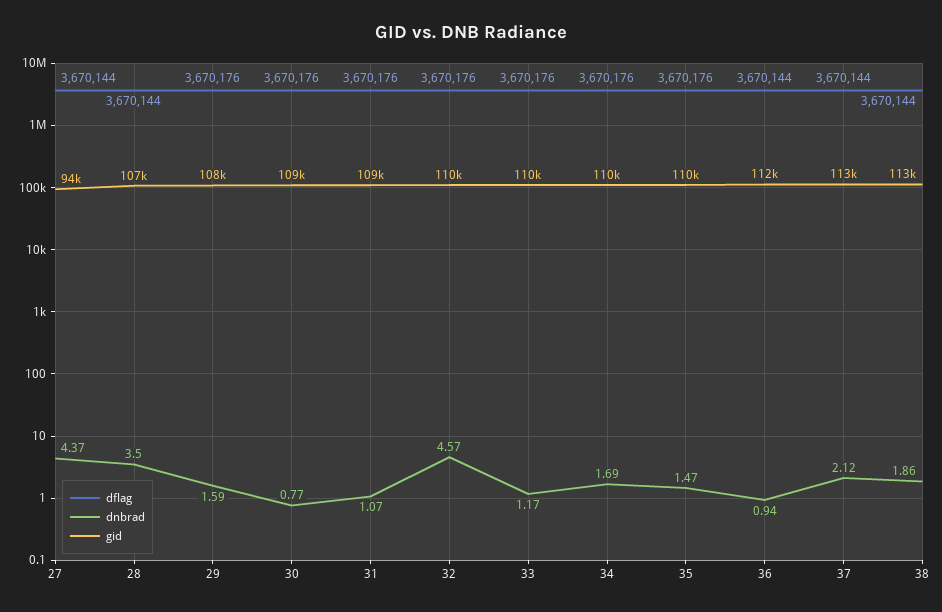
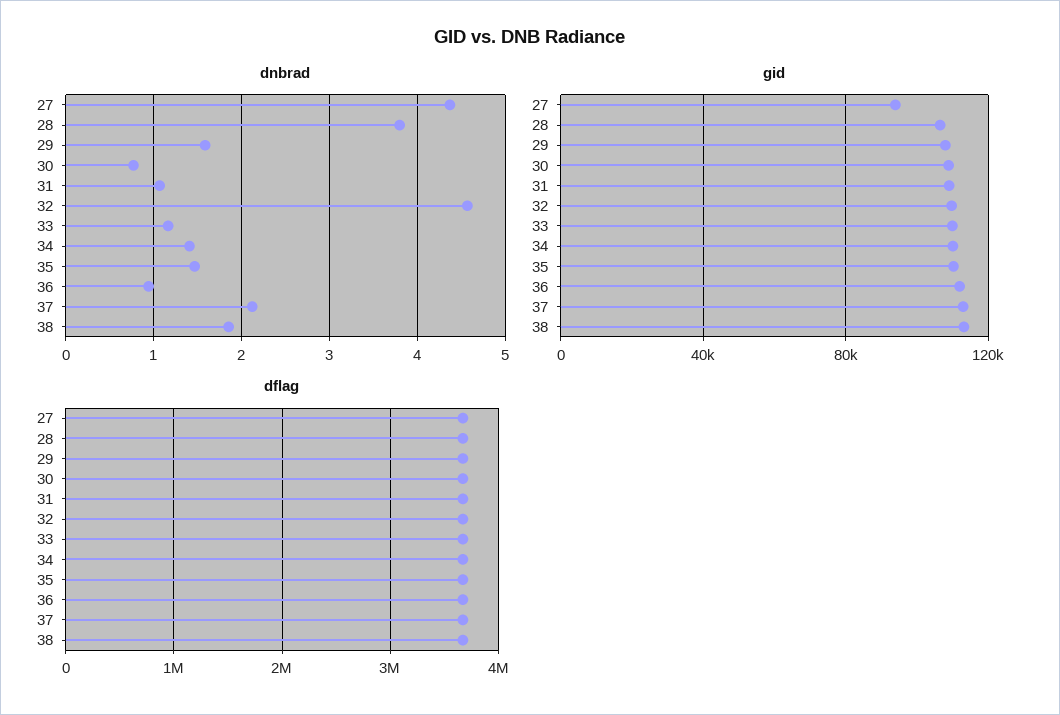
  {
    "dflag": {
      "27": 3670144,
      "28": 3670144,
      "29": 3670176,
      "30": 3670176,
      "31": 3670176,
      "32": 3670176,
      "33": 3670176,
      "34": 3670176,
      "35": 3670176,
      "36": 3670144,
      "37": 3670144,
      "38": 3670144
    },
    "dnbrad": {
      "27": 4.37,
-     "28": 3.5,
+     "28": 3.8,
      "29": 1.59,
      "30": 0.77,
      "31": 1.07,
      "32": 4.57,
      "33": 1.17,
-     "34": 1.69,
+     "34": 1.4,
      "35": 1.47,
      "36": 0.94,
      "37": 2.12,
      "38": 1.86
    },
    "gid": {
      "27": 94000,
      "28": 107000,
      "29": 108000,
      "30": 109000,
      "31": 109000,
      "32": 110000,
      "33": 110000,
      "34": 110000,
      "35": 110000,
      "36": 112000,
      "37": 113000,
      "38": 113000
    }
  }

